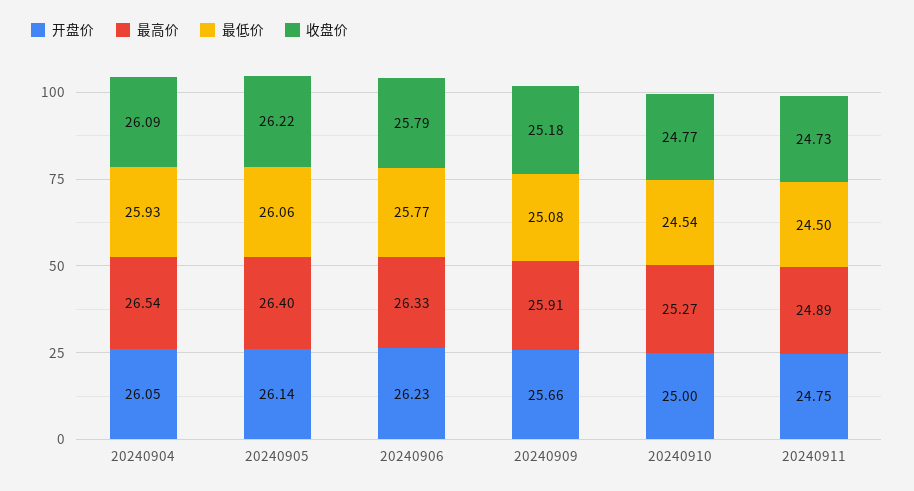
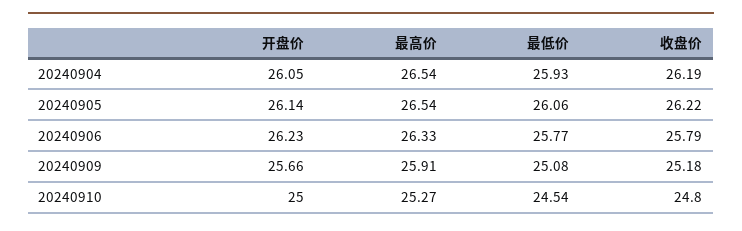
  {
    "开盘价": {
      "20240904": 26.05,
      "20240905": 26.14,
      "20240906": 26.23,
      "20240909": 25.66,
-     "20240910": 25,
+     "20240910": 25
-     "20240911": 24.75
    },
    "最高价": {
      "20240904": 26.54,
-     "20240905": 26.4,
+     "20240905": 26.54,
      "20240906": 26.33,
      "20240909": 25.91,
-     "20240910": 25.27,
+     "20240910": 25.27
-     "20240911": 24.89
    },
    "最低价": {
      "20240904": 25.93,
      "20240905": 26.06,
      "20240906": 25.77,
      "20240909": 25.08,
-     "20240910": 24.54,
+     "20240910": 24.54
-     "20240911": 24.5
    },
    "收盘价": {
-     "20240904": 26.09,
+     "20240904": 26.19,
      "20240905": 26.22,
      "20240906": 25.79,
      "20240909": 25.18,
-     "20240910": 24.77,
+     "20240910": 24.8
-     "20240911": 24.73
    }
  }

